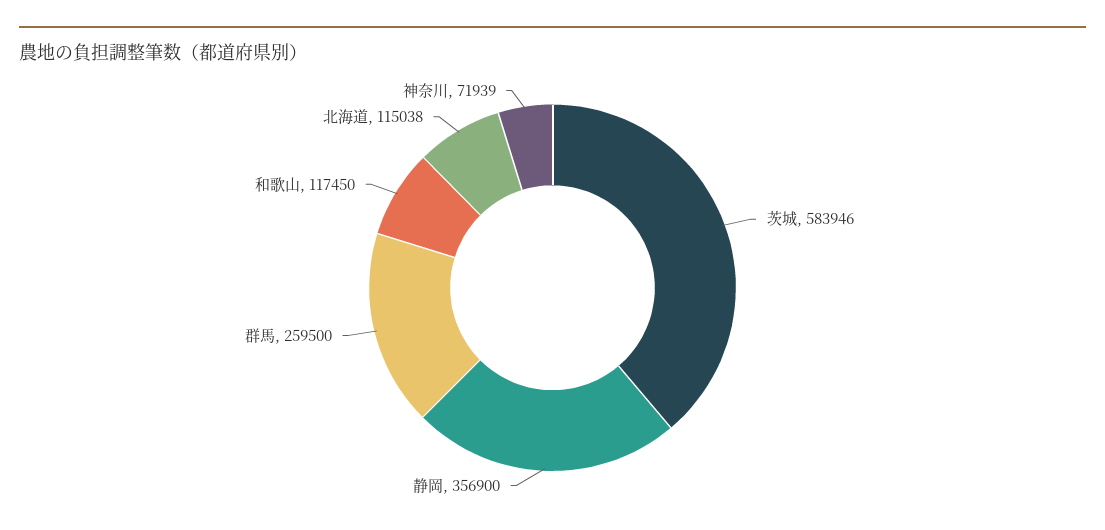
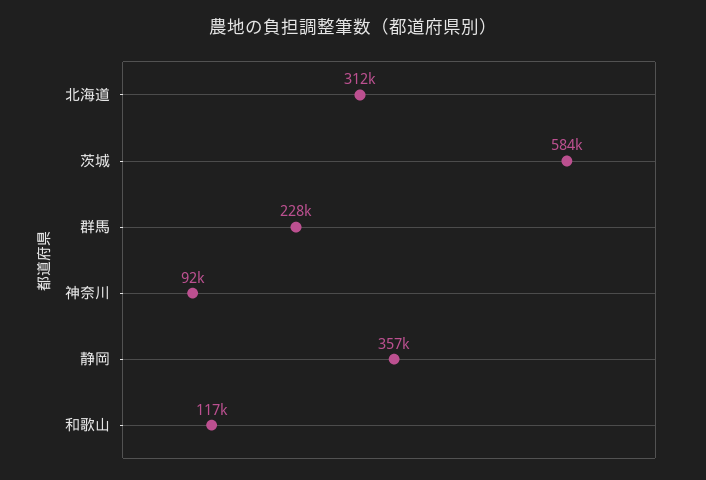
  {
    "茨城": 583946,
    "静岡": 356900,
-   "群馬": 259500,
+   "群馬": 228000,
    "和歌山": 117450,
-   "北海道": 115038,
+   "北海道": 312000,
-   "神奈川": 71939
+   "神奈川": 92000
  }

